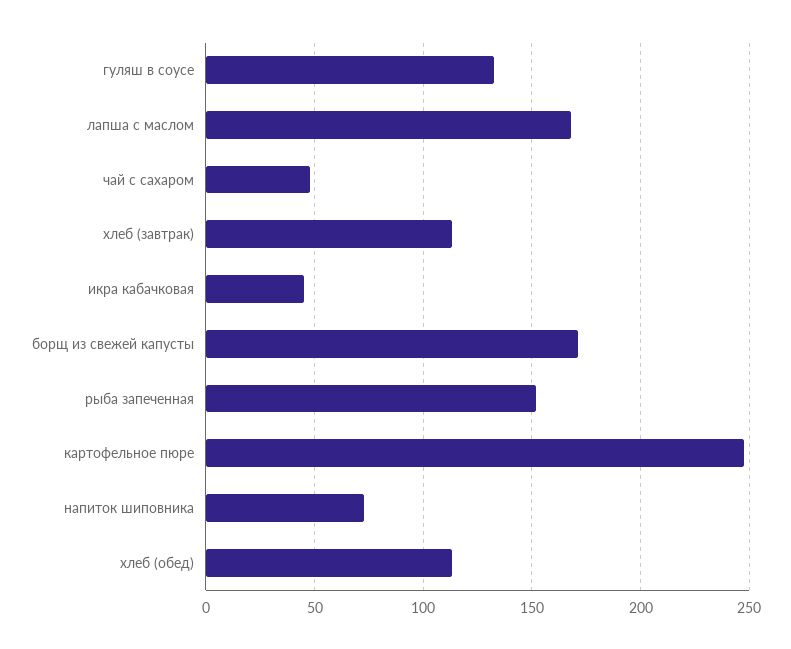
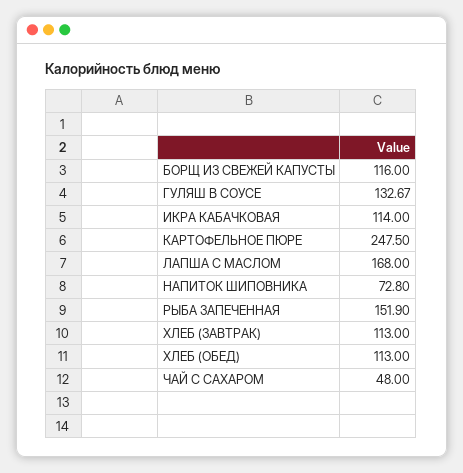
  {
    "гуляш в соусе": 132.67,
    "лапша с маслом": 168,
    "чай с сахаром": 48,
    "хлеб (завтрак)": 113,
-   "икра кабачковая": 45,
+   "икра кабачковая": 114,
-   "борщ из свежей капусты": 170,
+   "борщ из свежей капусты": 116,
    "рыба запеченная": 151.9,
    "картофельное пюре": 247.5,
    "напиток шиповника": 72.8,
    "хлеб (обед)": 113
  }

